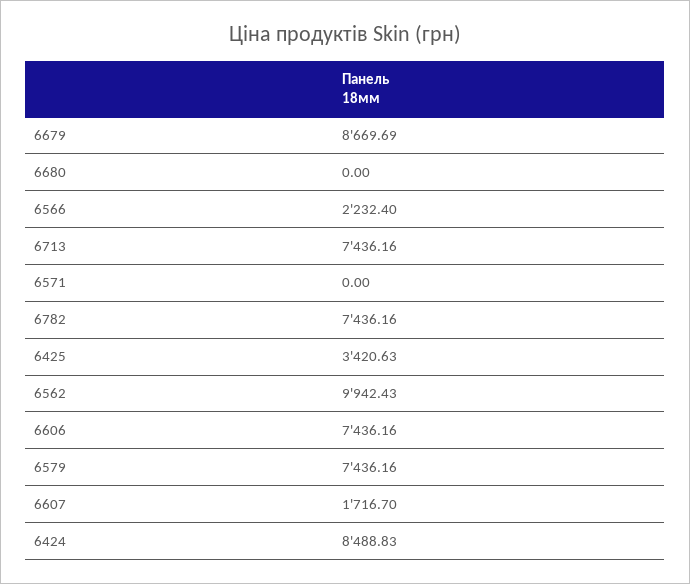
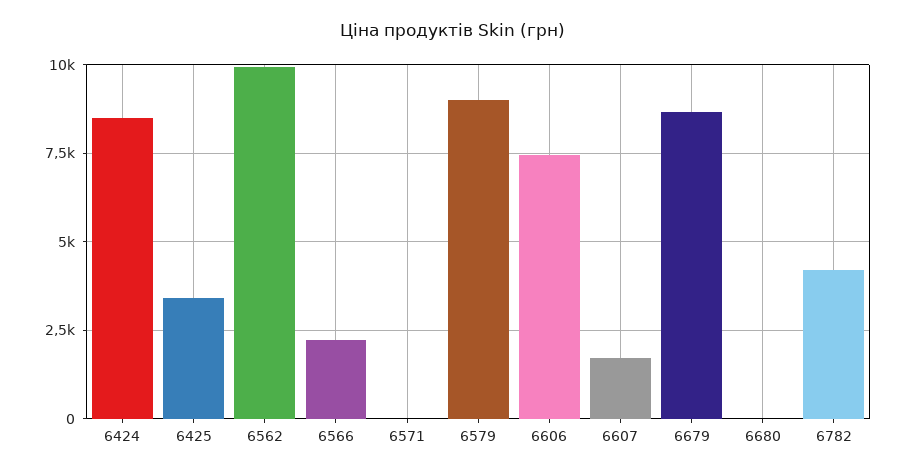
  {
    "6679": 8669.69,
    "6680": 0,
    "6566": 2232.4,
-   "6713": 7436.16,
    "6571": 0,
-   "6782": 7436.16,
+   "6782": 4250,
    "6425": 3420.63,
    "6562": 9942.43,
    "6606": 7436.16,
-   "6579": 7436.16,
+   "6579": 9000,
    "6607": 1716.7,
    "6424": 8488.83
  }

